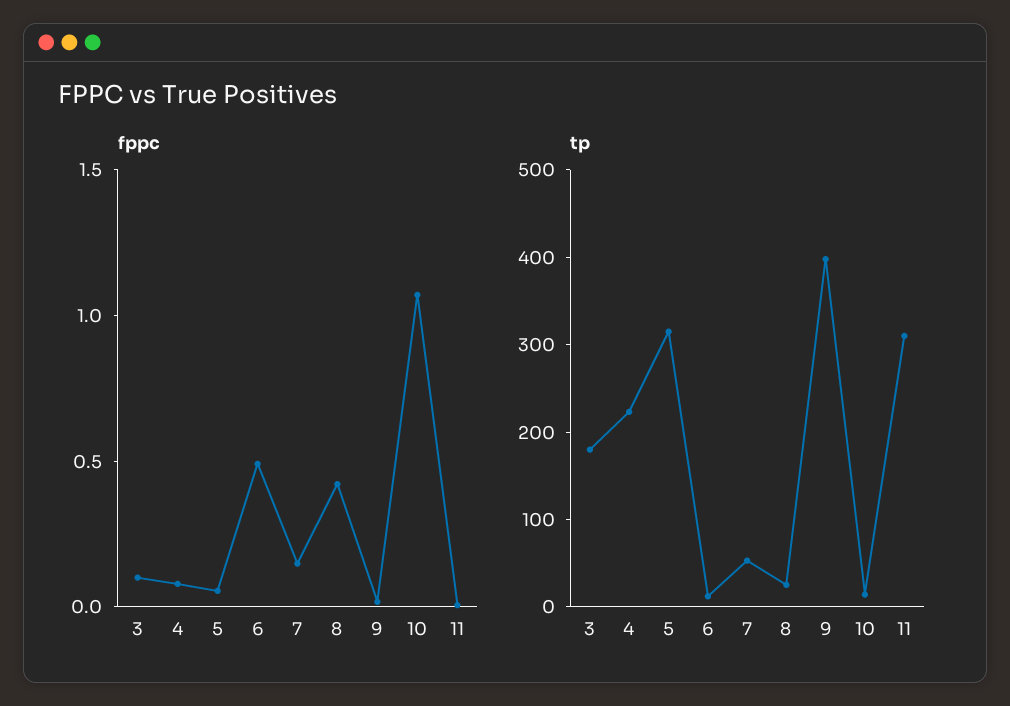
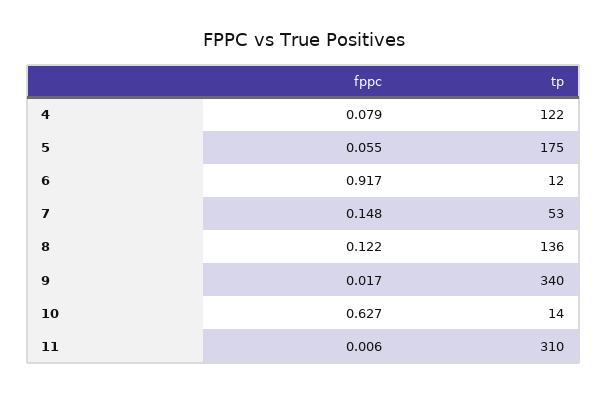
  {
    "fppc": {
-     "3": 0.1,
      "4": 0.079,
      "5": 0.055,
-     "6": 0.5,
+     "6": 0.917,
      "7": 0.148,
-     "8": 0.4,
+     "8": 0.122,
      "9": 0.017,
-     "10": 1.1,
+     "10": 0.627,
      "11": 0.006
    },
    "tp": {
-     "3": 180,
-     "4": 220,
+     "4": 122,
-     "5": 320,
+     "5": 175,
      "6": 12,
      "7": 53,
-     "8": 20,
+     "8": 136,
-     "9": 400,
+     "9": 340,
      "10": 14,
      "11": 310
    }
  }

